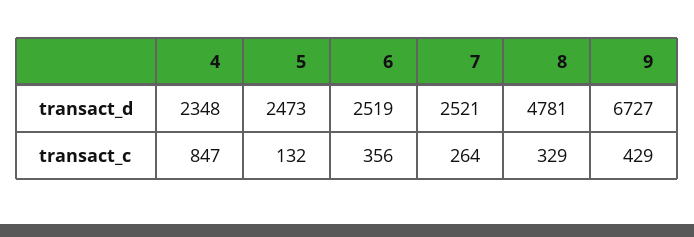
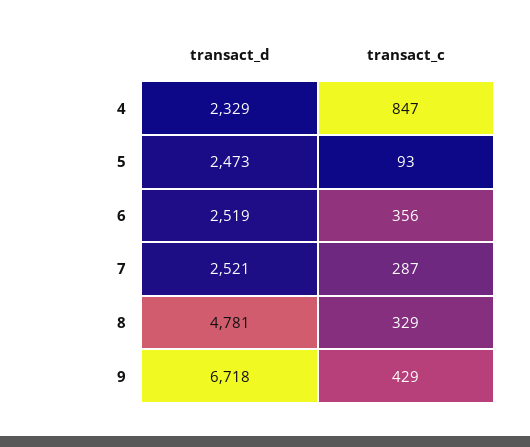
  {
    "4": {
-     "transact_d": 2348,
+     "transact_d": 2329,
      "transact_c": 847
    },
    "5": {
      "transact_d": 2473,
-     "transact_c": 132
+     "transact_c": 93
    },
    "6": {
      "transact_d": 2519,
      "transact_c": 356
    },
    "7": {
      "transact_d": 2521,
-     "transact_c": 264
+     "transact_c": 287
    },
    "8": {
      "transact_d": 4781,
      "transact_c": 329
    },
    "9": {
-     "transact_d": 6727,
+     "transact_d": 6718,
      "transact_c": 429
    }
  }

